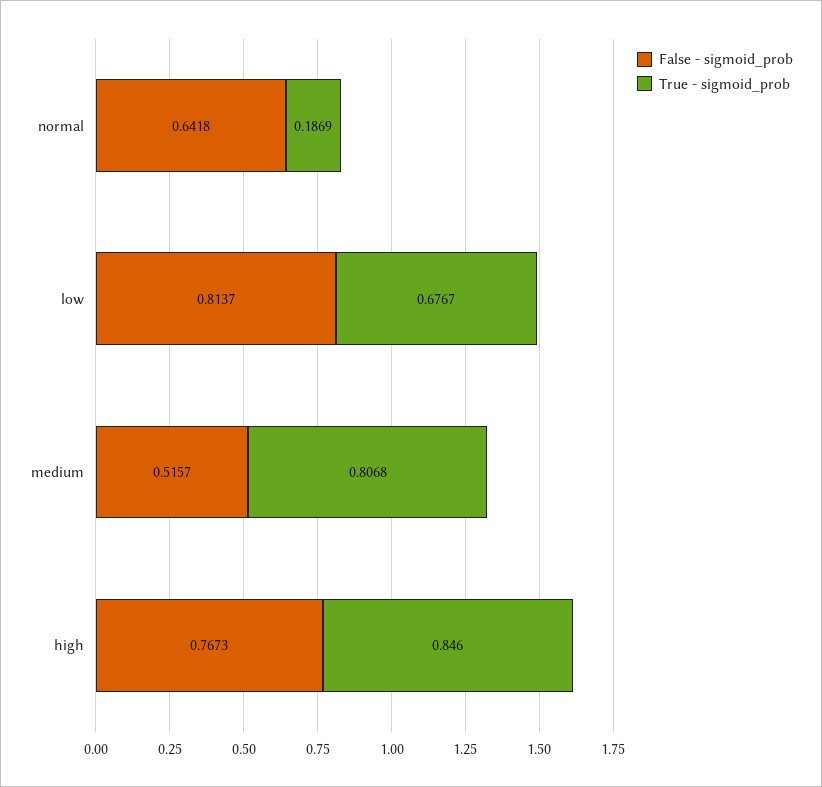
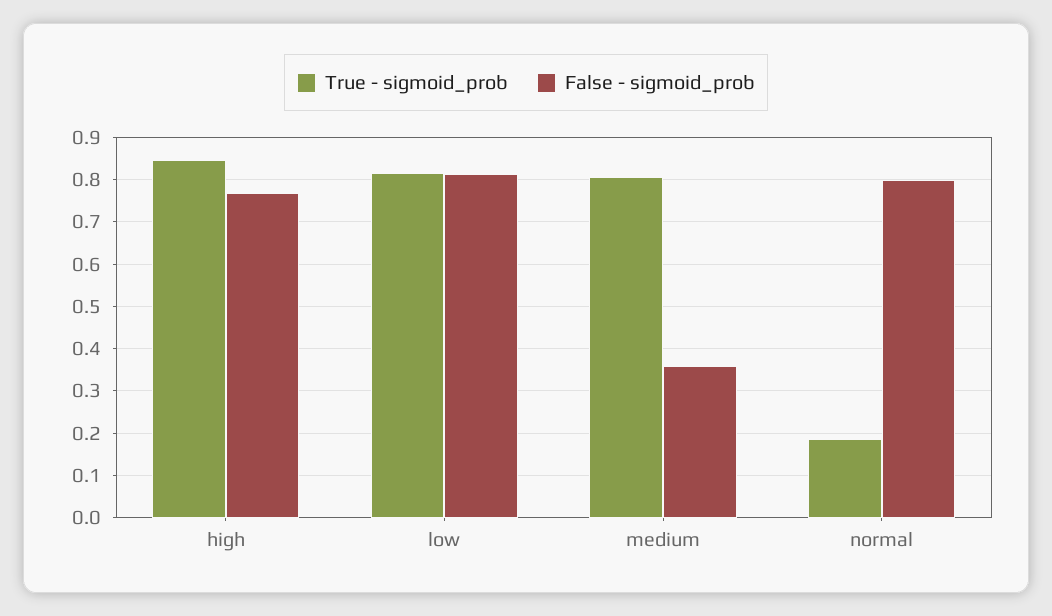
  {
    "False - sigmoid_prob": {
-     "normal": 0.6418,
+     "normal": 0.8,
      "low": 0.8137,
-     "medium": 0.5157,
+     "medium": 0.36,
      "high": 0.7673
    },
    "True - sigmoid_prob": {
      "normal": 0.1869,
-     "low": 0.6767,
+     "low": 0.82,
      "medium": 0.8068,
      "high": 0.846
    }
  }

